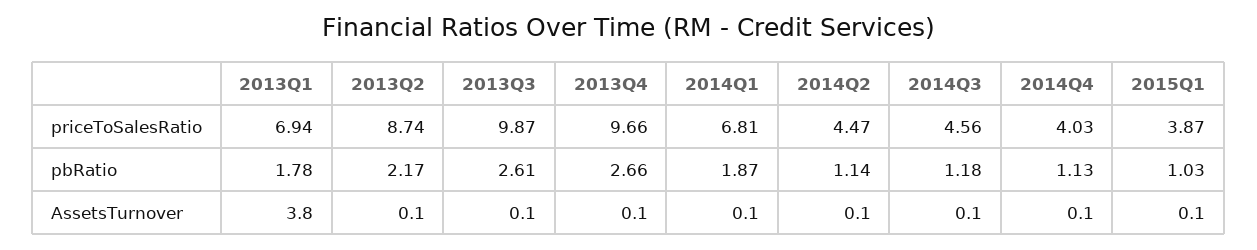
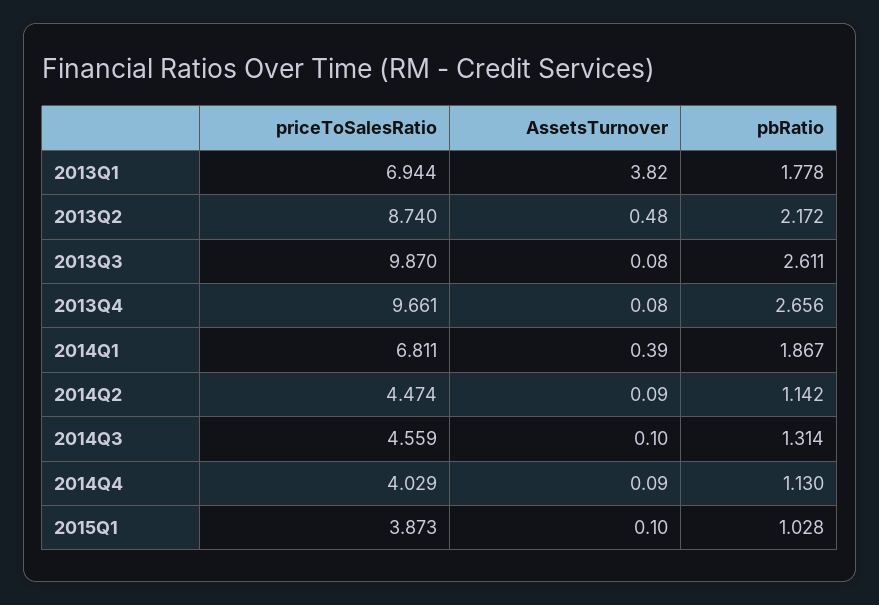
  {
    "2013Q1": {
      "priceToSalesRatio": 6.944,
      "pbRatio": 1.778,
      "AssetsTurnover": 3.82
    },
    "2013Q2": {
      "priceToSalesRatio": 8.74,
      "pbRatio": 2.172,
-     "AssetsTurnover": 0.1
+     "AssetsTurnover": 0.48
    },
    "2013Q3": {
      "priceToSalesRatio": 9.87,
      "pbRatio": 2.611,
      "AssetsTurnover": 0.08
    },
    "2013Q4": {
      "priceToSalesRatio": 9.661,
      "pbRatio": 2.656,
      "AssetsTurnover": 0.08
    },
    "2014Q1": {
      "priceToSalesRatio": 6.811,
      "pbRatio": 1.867,
-     "AssetsTurnover": 0.1
+     "AssetsTurnover": 0.39
    },
    "2014Q2": {
      "priceToSalesRatio": 4.474,
      "pbRatio": 1.142,
      "AssetsTurnover": 0.09
    },
    "2014Q3": {
      "priceToSalesRatio": 4.559,
-     "pbRatio": 1.18,
+     "pbRatio": 1.314,
      "AssetsTurnover": 0.1
    },
    "2014Q4": {
      "priceToSalesRatio": 4.029,
      "pbRatio": 1.13,
      "AssetsTurnover": 0.09
    },
    "2015Q1": {
      "priceToSalesRatio": 3.873,
      "pbRatio": 1.028,
      "AssetsTurnover": 0.1
    }
  }

